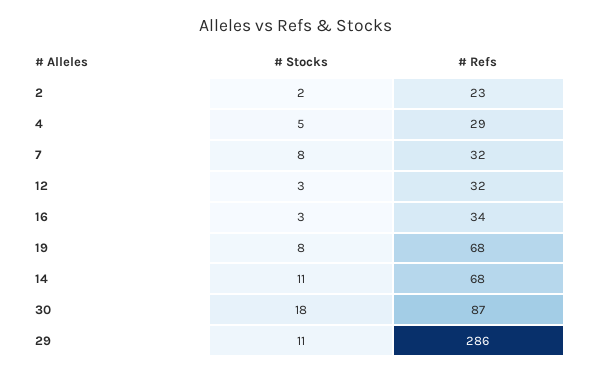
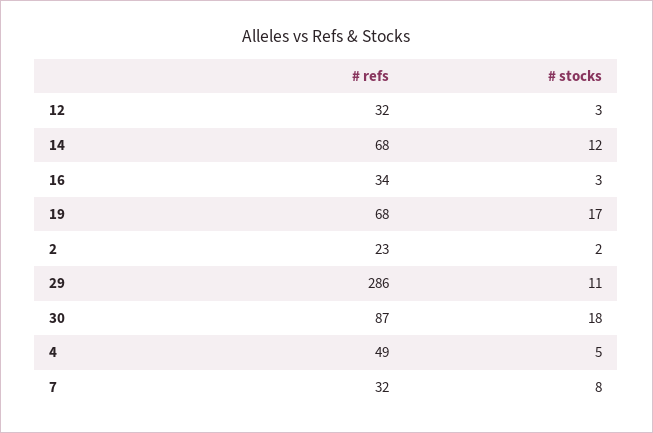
  {
    "# Stocks": {
      "2": 2,
      "4": 5,
      "7": 8,
      "12": 3,
      "16": 3,
-     "19": 8,
+     "19": 17,
-     "14": 11,
+     "14": 12,
      "30": 18,
      "29": 11
    },
    "# Refs": {
      "2": 23,
-     "4": 29,
+     "4": 49,
      "7": 32,
      "12": 32,
      "16": 34,
      "19": 68,
      "14": 68,
      "30": 87,
      "29": 286
    }
  }

